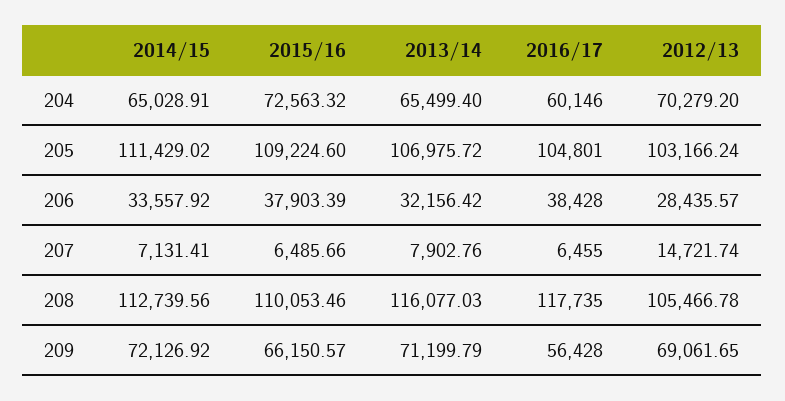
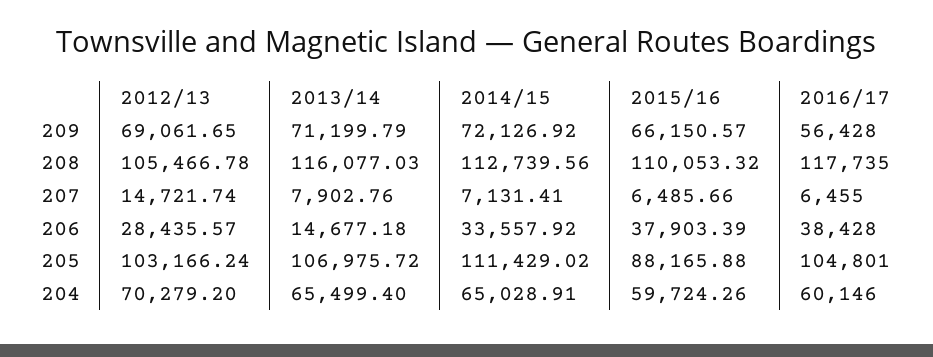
  {
    "2014/15": {
      "204": 65028.91,
      "205": 111429.02,
      "206": 33557.92,
      "207": 7131.41,
      "208": 112739.56,
      "209": 72126.92
    },
    "2015/16": {
-     "204": 72563.32,
+     "204": 59724.26,
-     "205": 109224.6,
+     "205": 88165.88,
      "206": 37903.39,
      "207": 6485.66,
-     "208": 110053.46,
+     "208": 110053.32,
      "209": 66150.57
    },
    "2013/14": {
      "204": 65499.4,
      "205": 106975.72,
-     "206": 32156.42,
+     "206": 14677.18,
      "207": 7902.76,
      "208": 116077.03,
      "209": 71199.79
    },
    "2016/17": {
      "204": 60146,
      "205": 104801,
      "206": 38428,
      "207": 6455,
      "208": 117735,
      "209": 56428
    },
    "2012/13": {
      "204": 70279.2,
      "205": 103166.24,
      "206": 28435.57,
      "207": 14721.74,
      "208": 105466.78,
      "209": 69061.65
    }
  }

